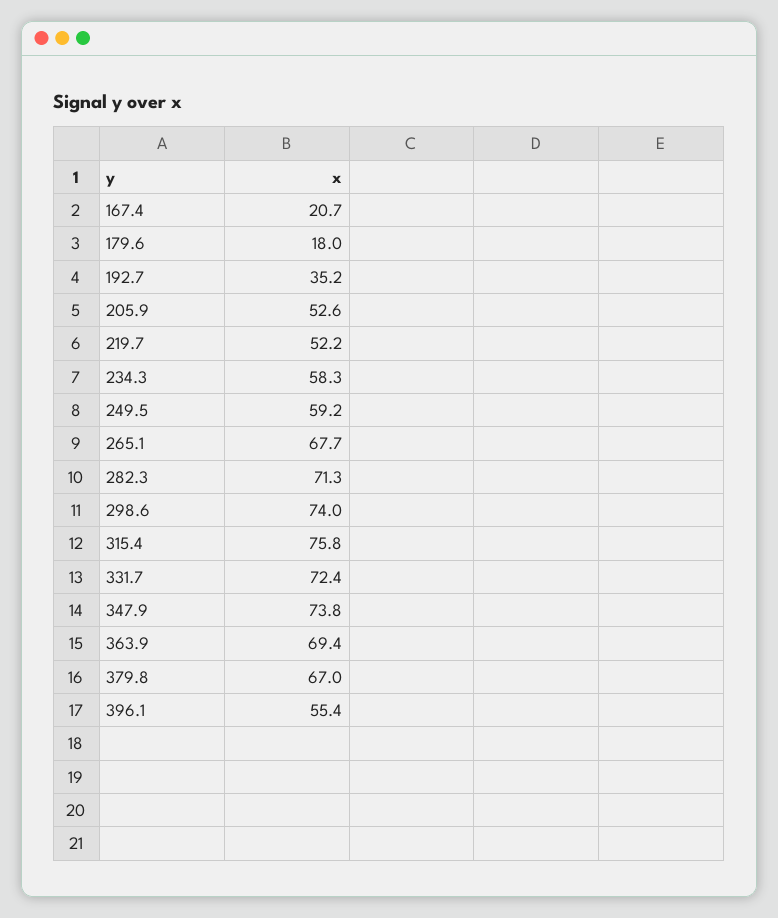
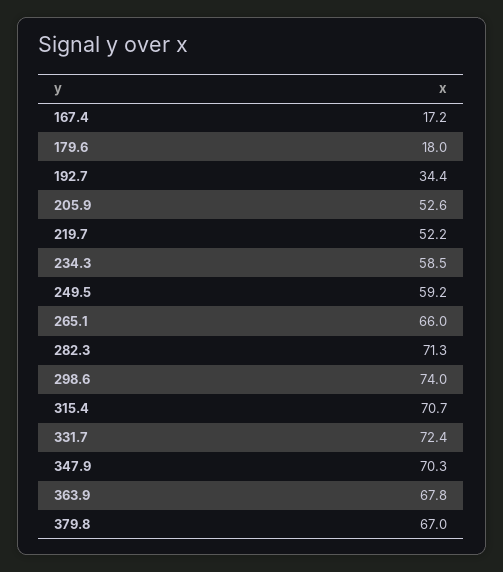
  {
-   "167.4": 20.7,
+   "167.4": 17.2,
    "179.6": 18,
-   "192.7": 35.2,
+   "192.7": 34.4,
    "205.9": 52.6,
    "219.7": 52.2,
-   "234.3": 58.3,
+   "234.3": 58.5,
    "249.5": 59.2,
-   "265.1": 67.7,
+   "265.1": 66,
    "282.3": 71.3,
    "298.6": 74,
-   "315.4": 75.8,
+   "315.4": 70.7,
    "331.7": 72.4,
-   "347.9": 73.8,
+   "347.9": 70.3,
-   "363.9": 69.4,
+   "363.9": 67.8,
-   "379.8": 67,
+   "379.8": 67
-   "396.1": 55.4
  }

